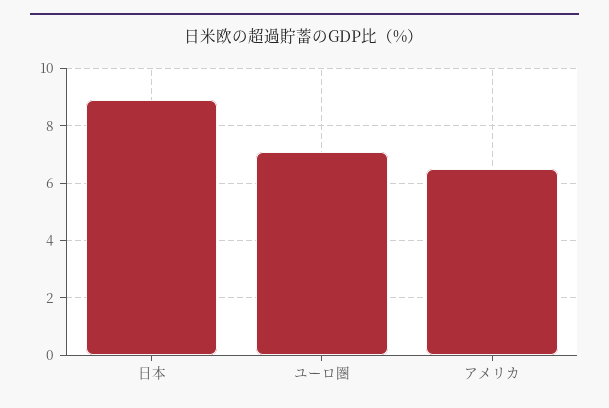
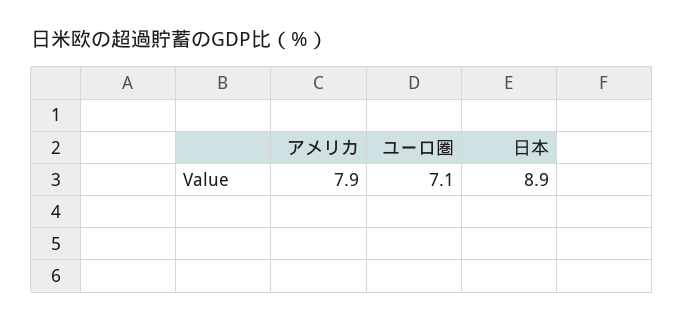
  {
    "日本": 8.9,
    "ユーロ圏": 7.1,
-   "アメリカ": 6.5
+   "アメリカ": 7.9
  }

